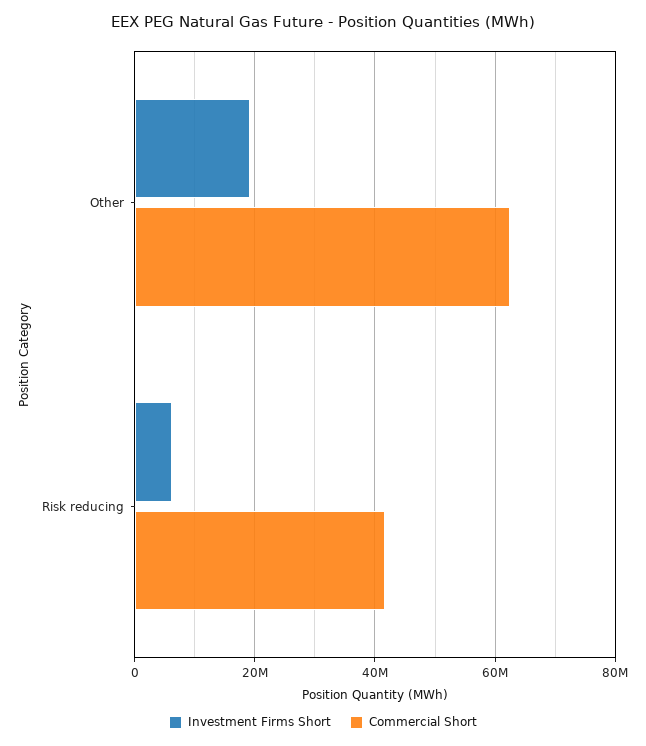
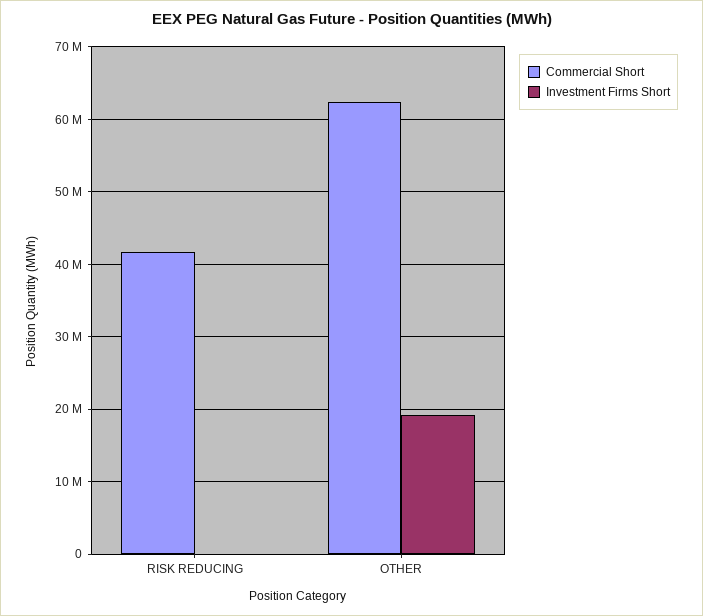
  {
    "Investment Firms Short": {
      "Other": 19000000,
-     "Risk reducing": 6000000
+     "Risk reducing": 0
    },
    "Commercial Short": {
      "Other": 62000000,
      "Risk reducing": 42000000
    }
  }

